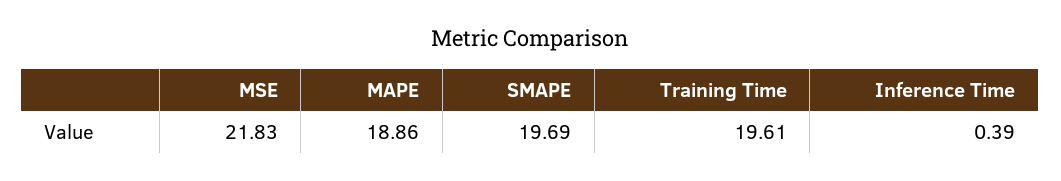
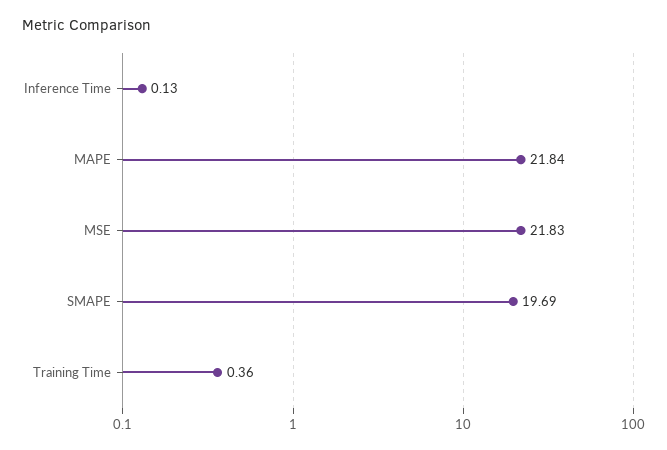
  {
    "MSE": 21.83,
-   "MAPE": 18.86,
+   "MAPE": 21.84,
    "SMAPE": 19.69,
-   "Training Time": 19.61,
+   "Training Time": 0.36,
-   "Inference Time": 0.39
+   "Inference Time": 0.13
  }

